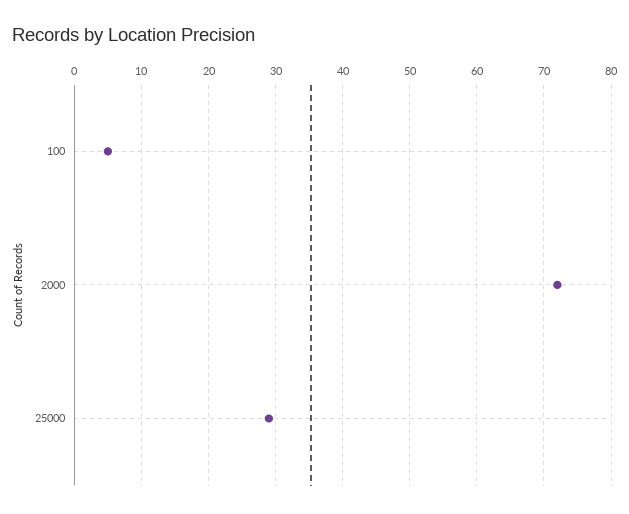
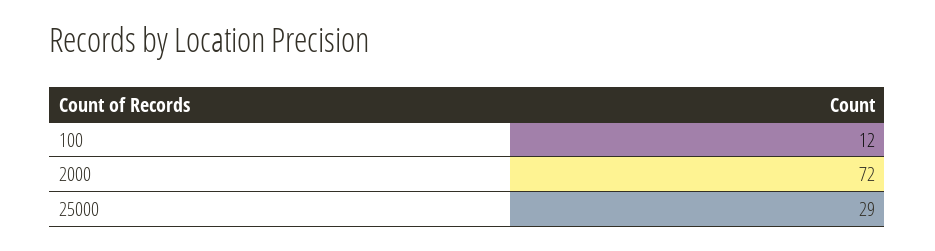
  {
-   "100": 5,
+   "100": 12,
    "2000": 72,
    "25000": 29
  }

